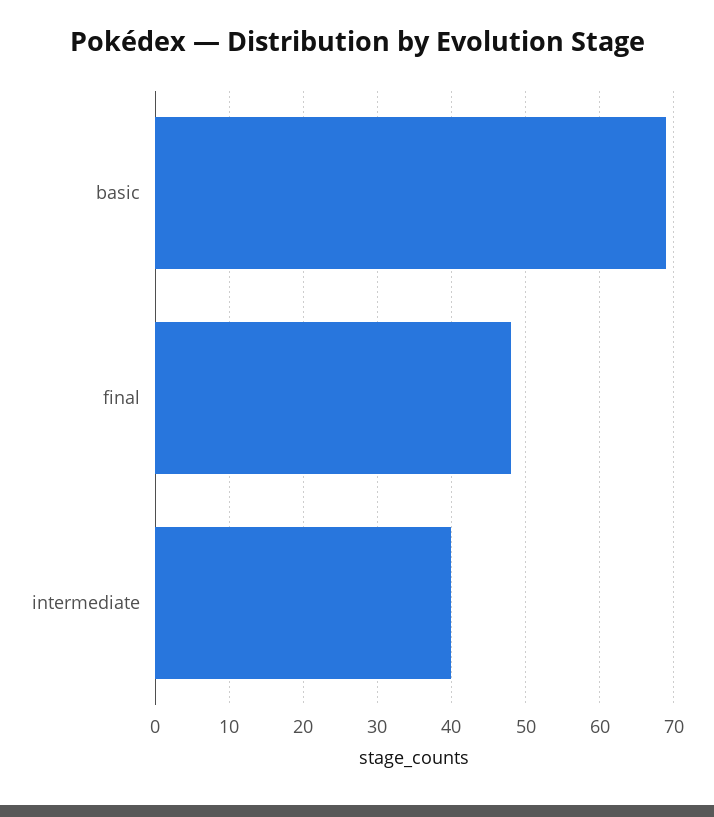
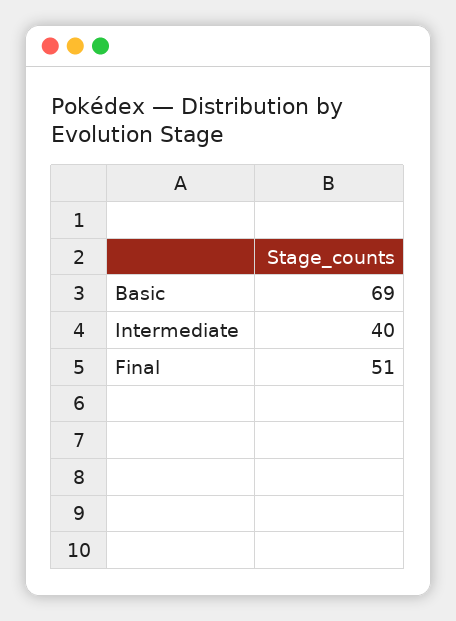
  {
    "basic": 69,
-   "final": 48,
+   "final": 51,
    "intermediate": 40
  }

